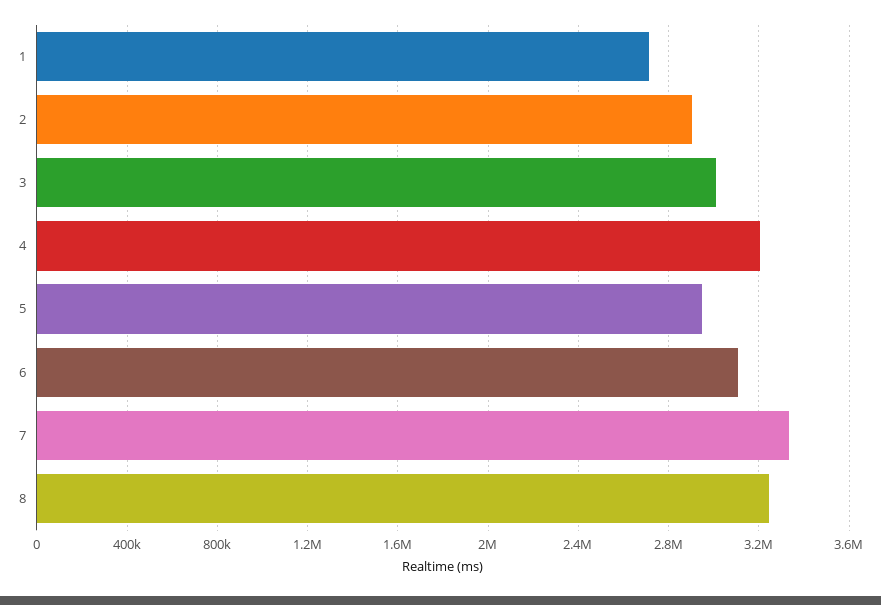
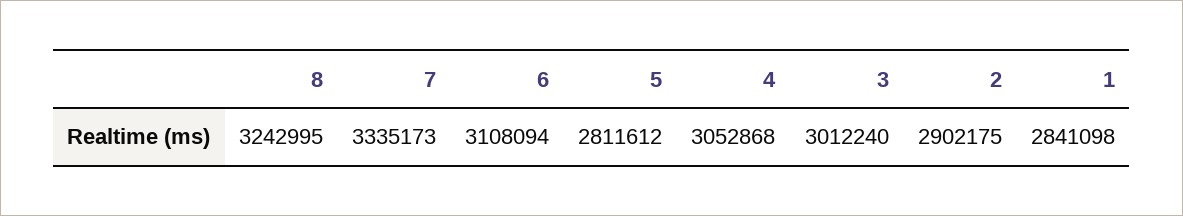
  {
-   "1": 2700000,
+   "1": 2841098,
    "2": 2902175,
    "3": 3012240,
-   "4": 3200000,
+   "4": 3052868,
-   "5": 2950000,
+   "5": 2811612,
    "6": 3108094,
    "7": 3335173,
    "8": 3242995
  }

